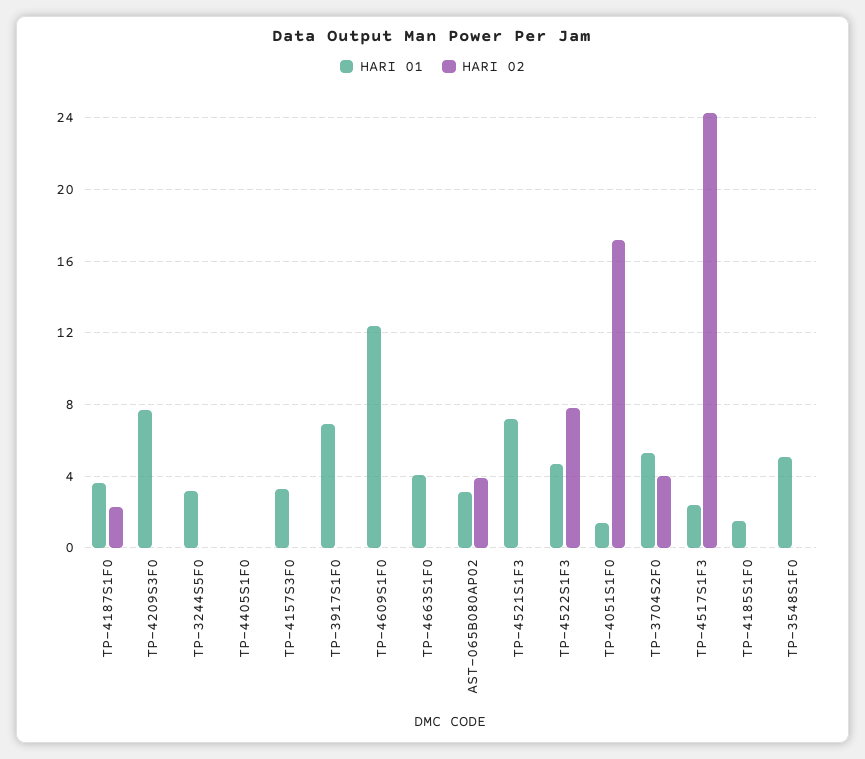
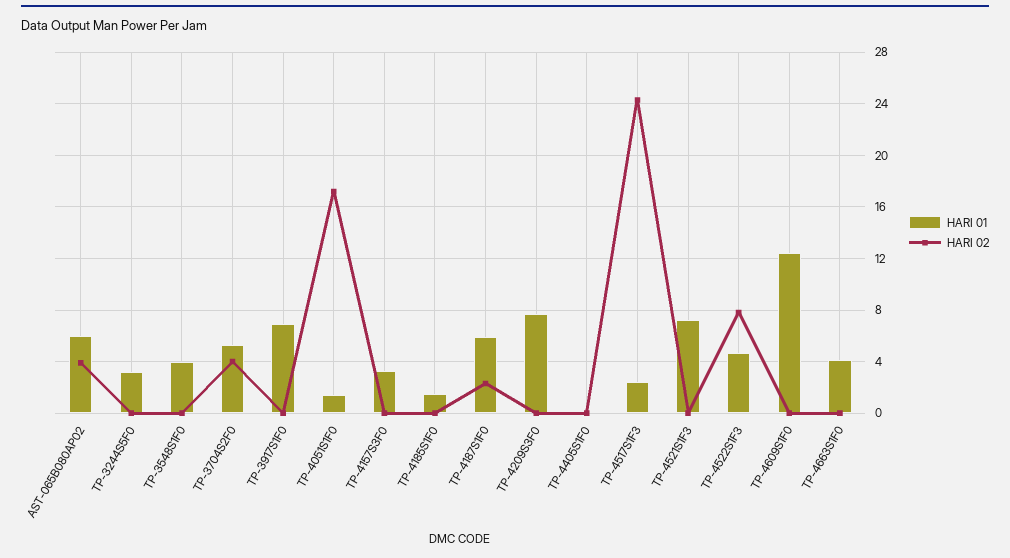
  {
    "HARI 01": {
-     "TP-4187S1F0": 3.5,
+     "TP-4187S1F0": 6,
      "TP-4209S3F0": 7.5,
      "TP-3244S5F0": 3,
      "TP-4405S1F0": 0,
      "TP-4157S3F0": 3.5,
      "TP-3917S1F0": 7,
      "TP-4609S1F0": 12.5,
      "TP-4663S1F0": 4,
-     "AST-065B080AP02": 3,
+     "AST-065B080AP02": 6,
      "TP-4521S1F3": 7,
      "TP-4522S1F3": 4.5,
      "TP-4051S1F0": 1.5,
      "TP-3704S2F0": 5.5,
      "TP-4517S1F3": 2.5,
      "TP-4185S1F0": 1.5,
-     "TP-3548S1F0": 5
+     "TP-3548S1F0": 4
    },
    "HARI 02": {
      "TP-4187S1F0": 2.5,
      "TP-4209S3F0": 0,
      "TP-3244S5F0": 0,
      "TP-4405S1F0": 0,
      "TP-4157S3F0": 0,
      "TP-3917S1F0": 0,
      "TP-4609S1F0": 0,
      "TP-4663S1F0": 0,
      "AST-065B080AP02": 4,
      "TP-4521S1F3": 0,
      "TP-4522S1F3": 8,
      "TP-4051S1F0": 17,
      "TP-3704S2F0": 4,
      "TP-4517S1F3": 24.5,
      "TP-4185S1F0": 0,
      "TP-3548S1F0": 0
    }
  }

